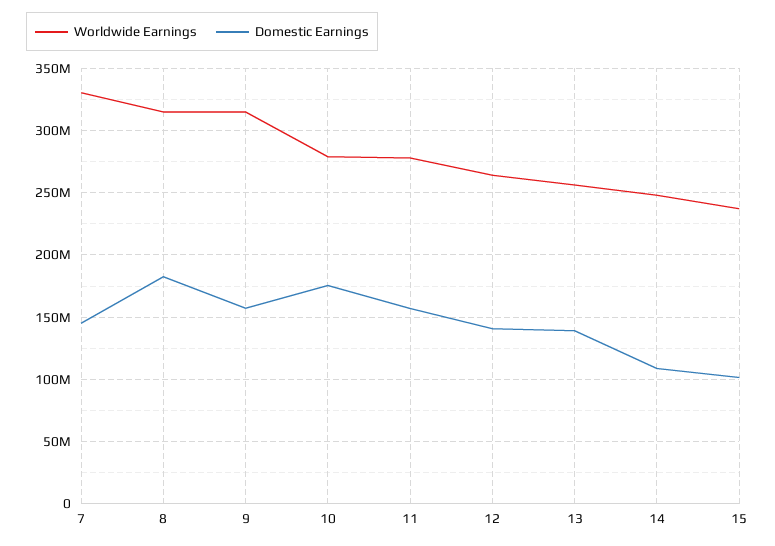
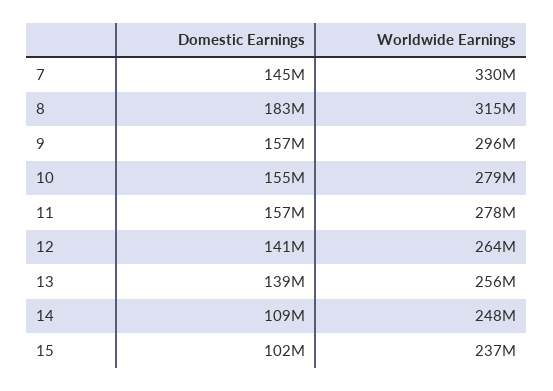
  {
    "Worldwide Earnings": {
      "7": 330000000,
      "8": 315000000,
-     "9": 315000000,
+     "9": 296000000,
      "10": 279000000,
      "11": 278000000,
      "12": 264000000,
      "13": 256000000,
      "14": 248000000,
      "15": 237000000
    },
    "Domestic Earnings": {
      "7": 145000000,
      "8": 183000000,
      "9": 157000000,
-     "10": 175000000,
+     "10": 155000000,
      "11": 157000000,
      "12": 141000000,
      "13": 139000000,
      "14": 109000000,
      "15": 102000000
    }
  }

